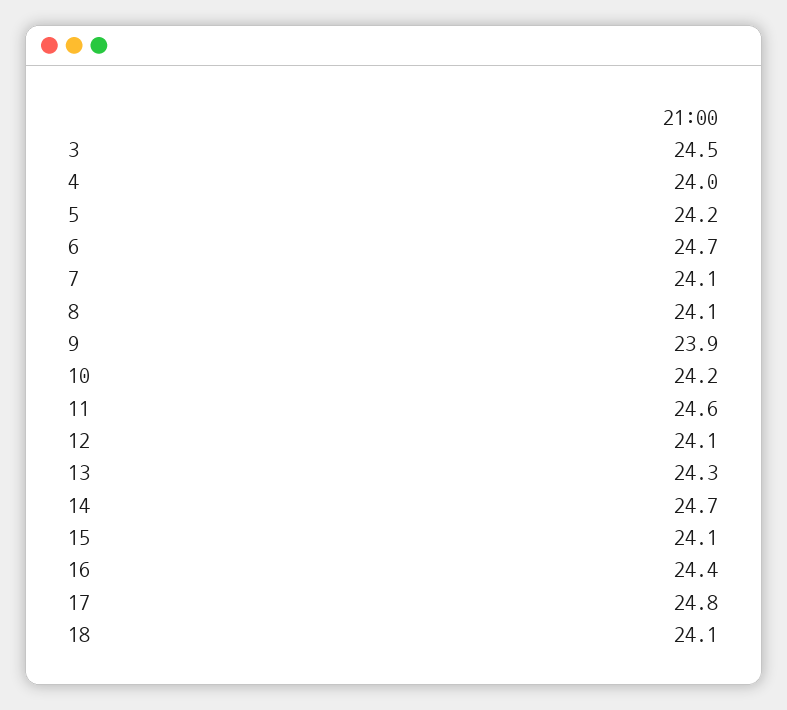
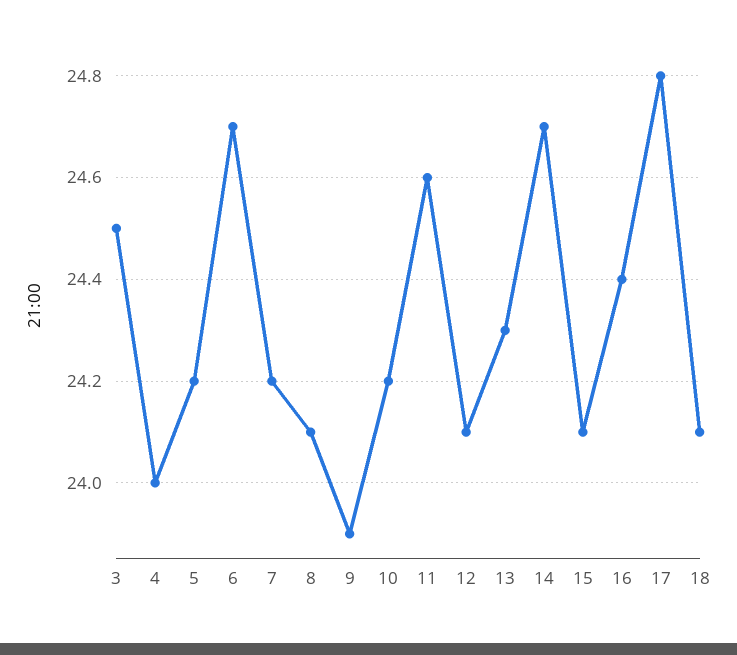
  {
    "3": 24.5,
    "4": 24,
    "5": 24.2,
    "6": 24.7,
-   "7": 24.1,
+   "7": 24.2,
    "8": 24.1,
    "9": 23.9,
    "10": 24.2,
    "11": 24.6,
    "12": 24.1,
    "13": 24.3,
    "14": 24.7,
    "15": 24.1,
    "16": 24.4,
    "17": 24.8,
    "18": 24.1
  }

